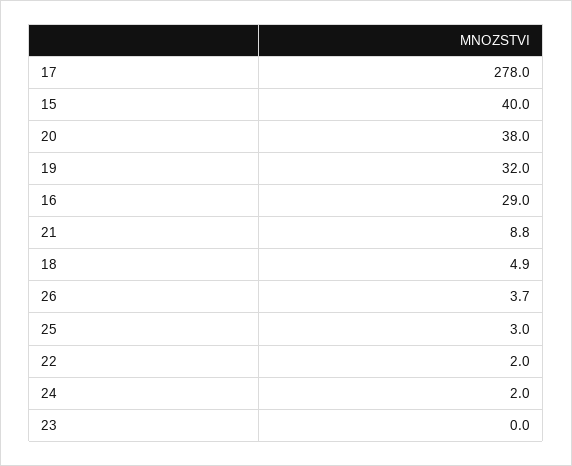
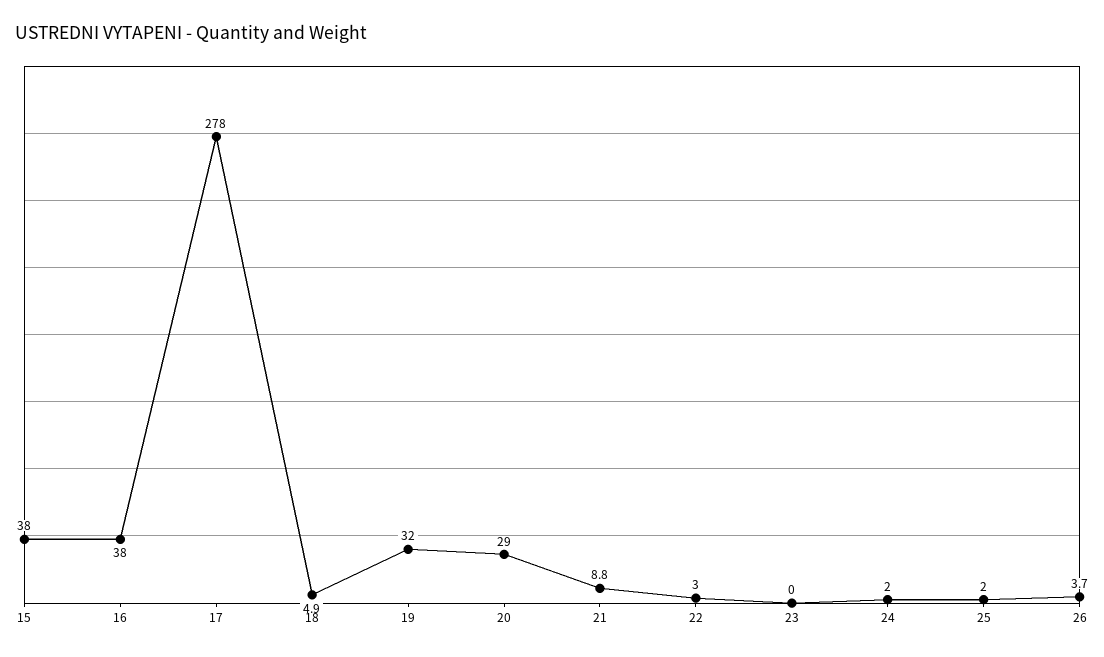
  {
    "17": 278,
-   "15": 40,
+   "15": 38,
-   "20": 38,
+   "20": 29,
    "19": 32,
-   "16": 29,
+   "16": 38,
    "21": 8.8,
    "18": 4.9,
    "26": 3.7,
-   "25": 3,
+   "25": 2,
-   "22": 2,
+   "22": 3,
    "24": 2,
    "23": 0
  }

